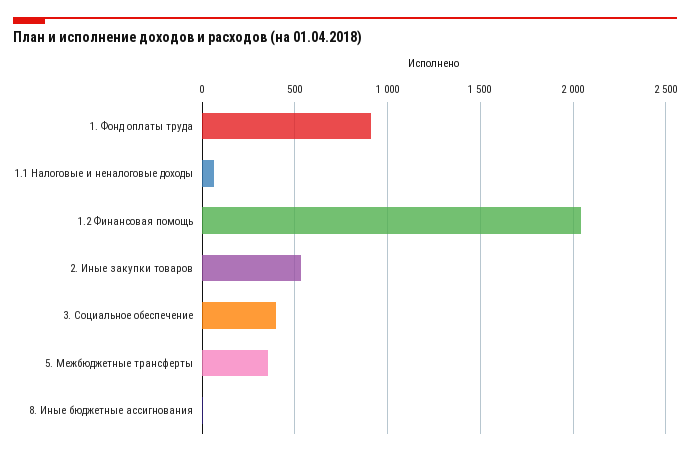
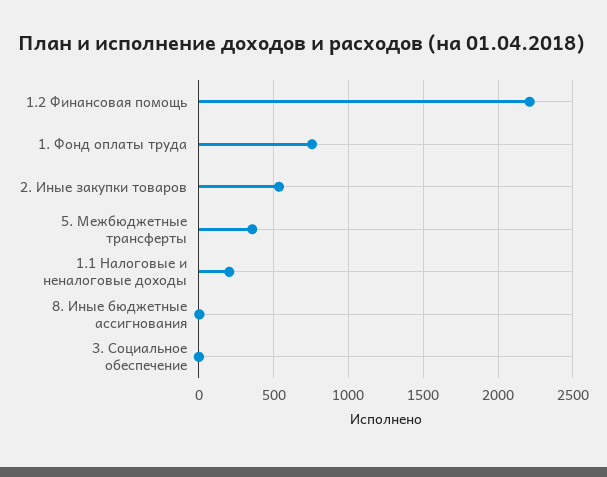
  {
-   "1. Фонд оплаты труда": 900,
+   "1. Фонд оплаты труда": 750,
-   "1.1 Налоговые и неналоговые доходы": 50,
+   "1.1 Налоговые и неналоговые доходы": 200,
-   "1.2 Финансовая помощь": 2050,
+   "1.2 Финансовая помощь": 2200,
    "2. Иные закупки товаров": 550,
-   "3. Социальное обеспечение": 400,
+   "3. Социальное обеспечение": 0,
    "5. Межбюджетные трансферты": 350,
    "8. Иные бюджетные ассигнования": 0
  }

